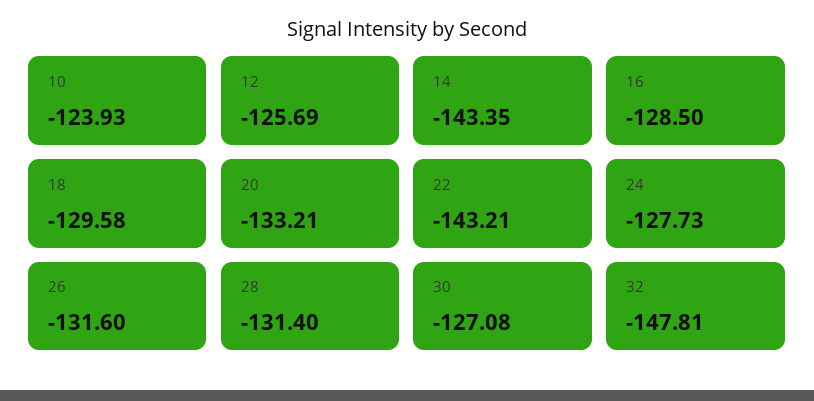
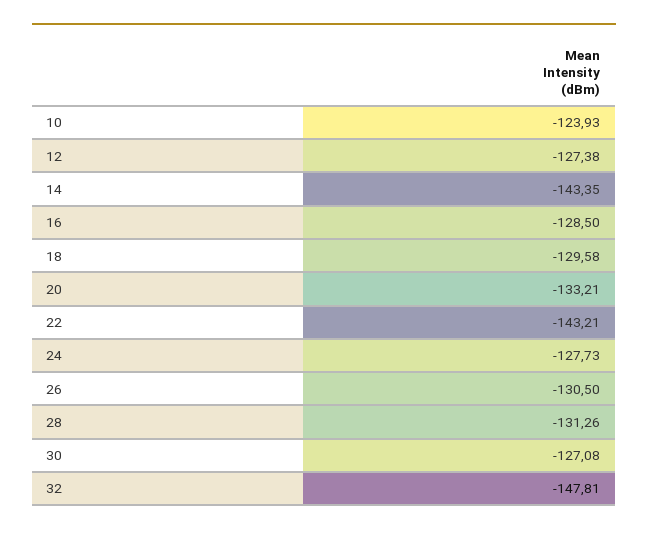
  {
    "10": -123.93,
-   "12": -125.69,
+   "12": -127.38,
    "14": -143.35,
    "16": -128.5,
    "18": -129.58,
    "20": -133.21,
    "22": -143.21,
    "24": -127.73,
-   "26": -131.6,
+   "26": -130.5,
-   "28": -131.4,
+   "28": -131.26,
    "30": -127.08,
    "32": -147.81
  }

